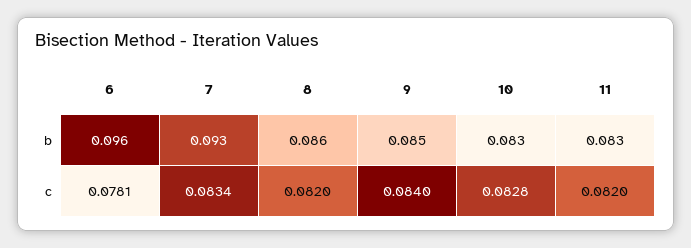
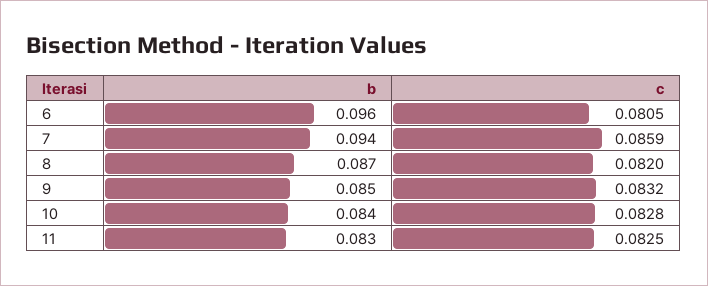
  {
    "6": {
      "b": 0.096,
-     "c": 0.0781
+     "c": 0.0805
    },
    "7": {
-     "b": 0.093,
+     "b": 0.094,
-     "c": 0.0834
+     "c": 0.0859
    },
    "8": {
-     "b": 0.086,
+     "b": 0.087,
      "c": 0.082
    },
    "9": {
      "b": 0.085,
-     "c": 0.084
+     "c": 0.0832
    },
    "10": {
-     "b": 0.083,
+     "b": 0.084,
      "c": 0.0828
    },
    "11": {
      "b": 0.083,
-     "c": 0.082
+     "c": 0.0825
    }
  }

